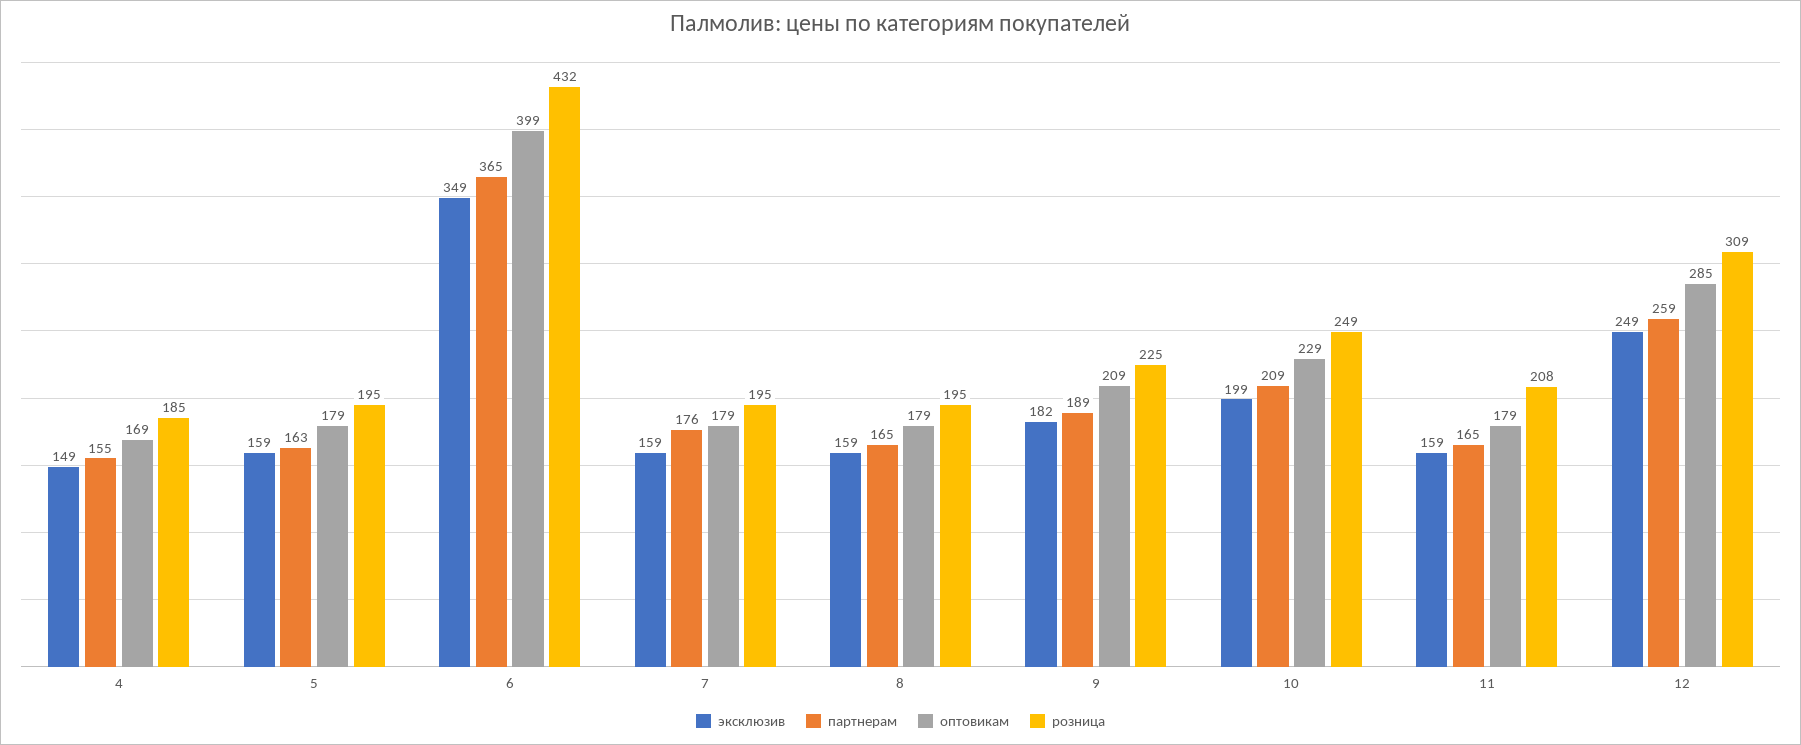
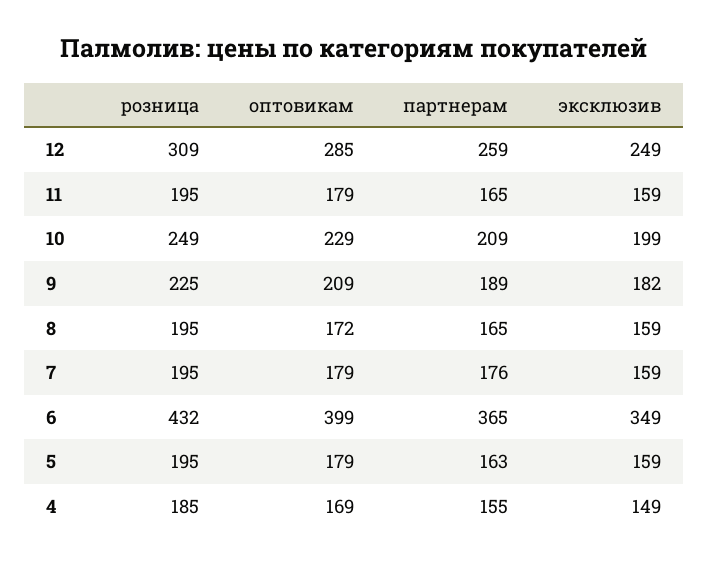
  {
    "эксклюзив": {
      "4": 149,
      "5": 159,
      "6": 349,
      "7": 159,
      "8": 159,
      "9": 182,
      "10": 199,
      "11": 159,
      "12": 249
    },
    "партнерам": {
      "4": 155,
      "5": 163,
      "6": 365,
      "7": 176,
      "8": 165,
      "9": 189,
      "10": 209,
      "11": 165,
      "12": 259
    },
    "оптовикам": {
      "4": 169,
      "5": 179,
      "6": 399,
      "7": 179,
-     "8": 179,
+     "8": 172,
      "9": 209,
      "10": 229,
      "11": 179,
      "12": 285
    },
    "розница": {
      "4": 185,
      "5": 195,
      "6": 432,
      "7": 195,
      "8": 195,
      "9": 225,
      "10": 249,
-     "11": 208,
+     "11": 195,
      "12": 309
    }
  }

